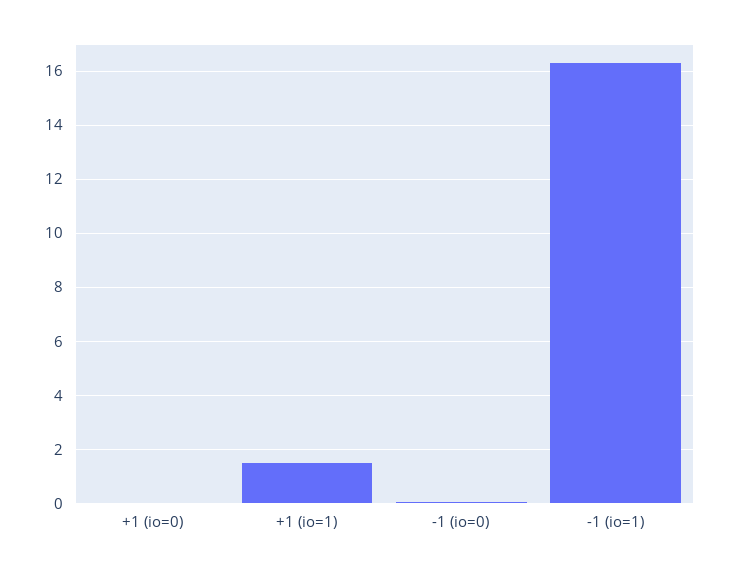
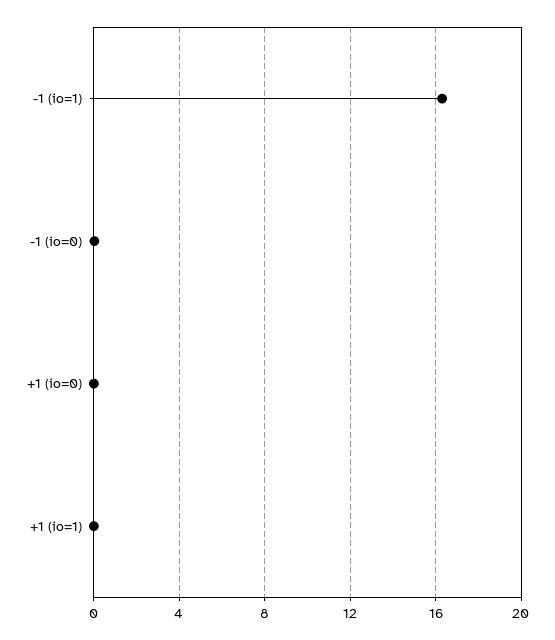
  {
    "+1 (io=0)": 0,
-   "+1 (io=1)": 1.5,
+   "+1 (io=1)": 0,
    "-1 (io=0)": 0,
    "-1 (io=1)": 16.25
  }

